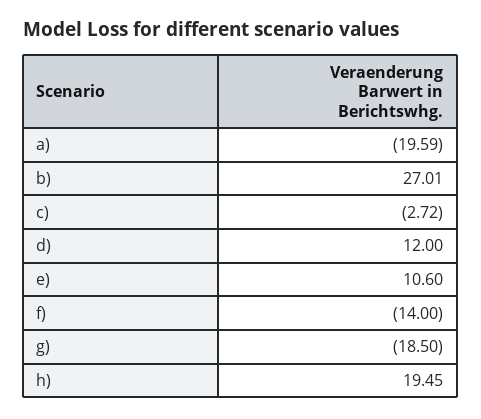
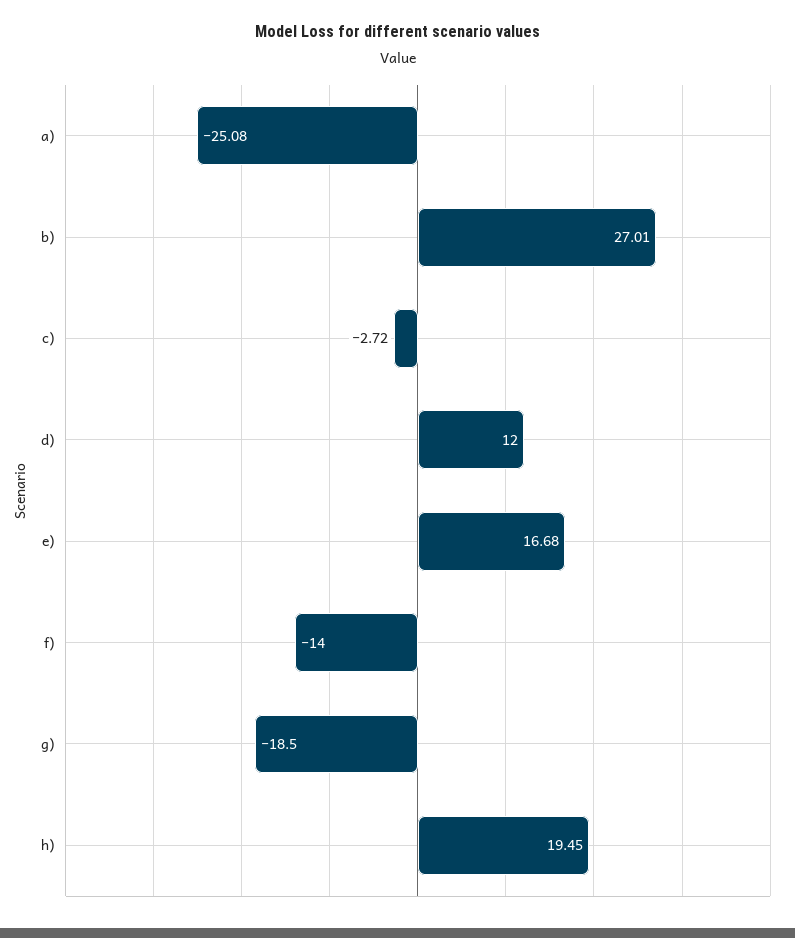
  {
-   "a)": -19.59,
+   "a)": -25.08,
    "b)": 27.01,
    "c)": -2.72,
    "d)": 12,
-   "e)": 10.6,
+   "e)": 16.68,
    "f)": -14,
    "g)": -18.5,
    "h)": 19.45
  }

